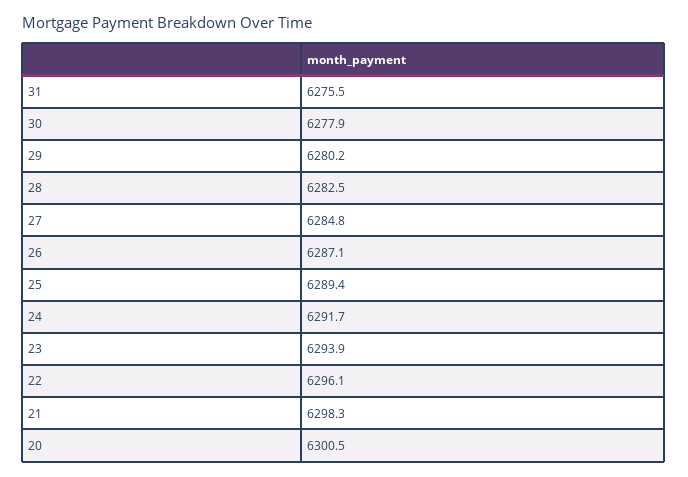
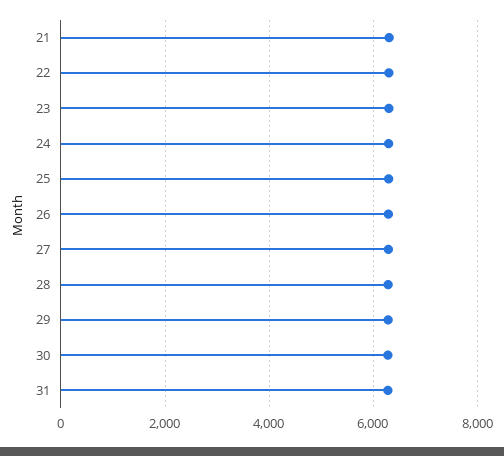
  {
    "31": 6275.5,
    "30": 6277.9,
    "29": 6280.2,
    "28": 6282.5,
    "27": 6284.8,
    "26": 6287.1,
    "25": 6289.4,
    "24": 6291.7,
    "23": 6293.9,
    "22": 6296.1,
-   "21": 6298.3,
+   "21": 6298.3
-   "20": 6300.5
  }

